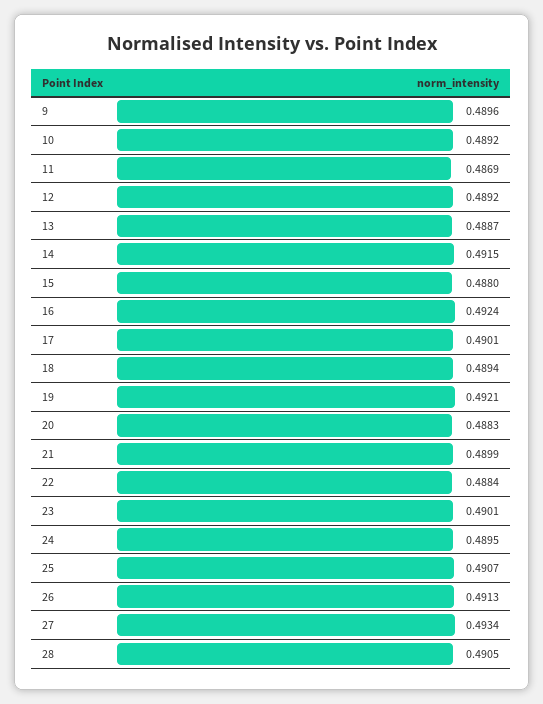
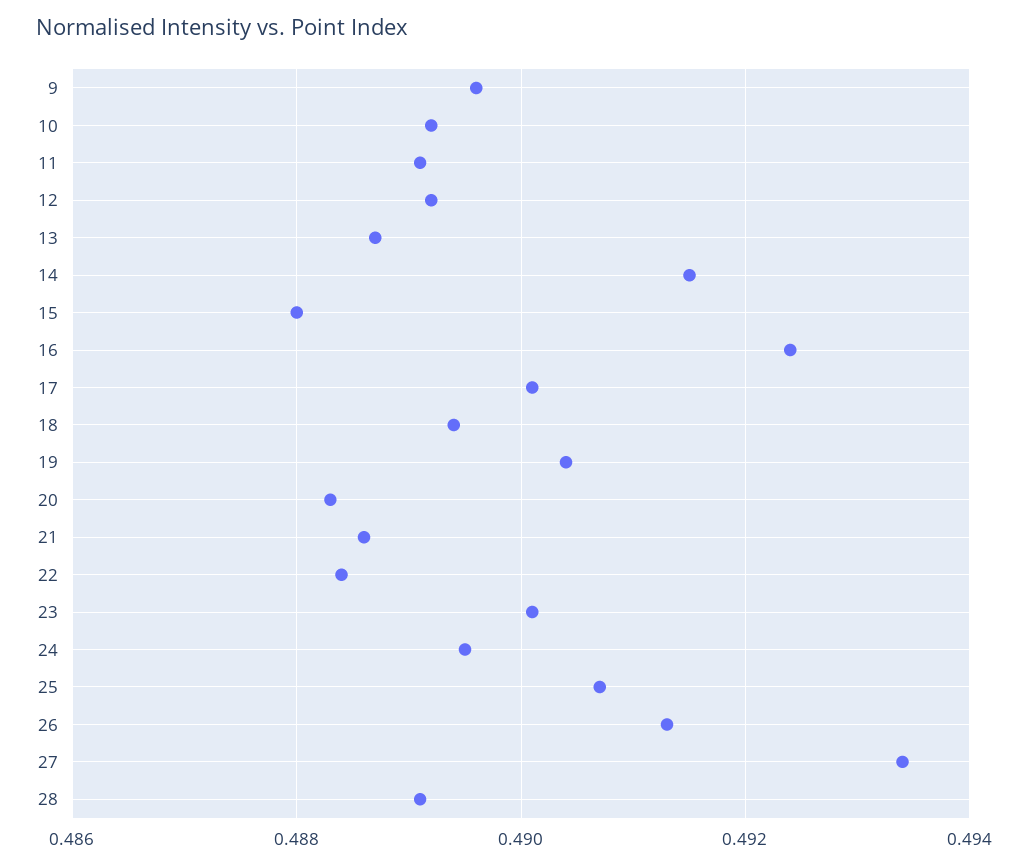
  {
    "9": 0.4896,
    "10": 0.4892,
-   "11": 0.4869,
+   "11": 0.489,
    "12": 0.4892,
    "13": 0.4887,
    "14": 0.4915,
    "15": 0.488,
    "16": 0.4924,
    "17": 0.4901,
    "18": 0.4894,
-   "19": 0.4921,
+   "19": 0.4905,
    "20": 0.4883,
-   "21": 0.4899,
+   "21": 0.4885,
    "22": 0.4884,
    "23": 0.4901,
    "24": 0.4895,
    "25": 0.4907,
    "26": 0.4913,
    "27": 0.4934,
-   "28": 0.4905
+   "28": 0.489
  }

